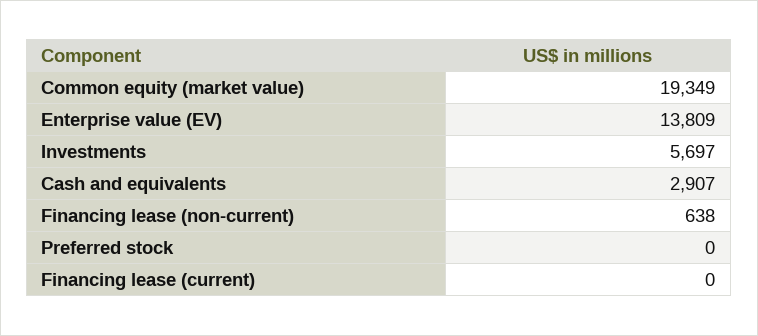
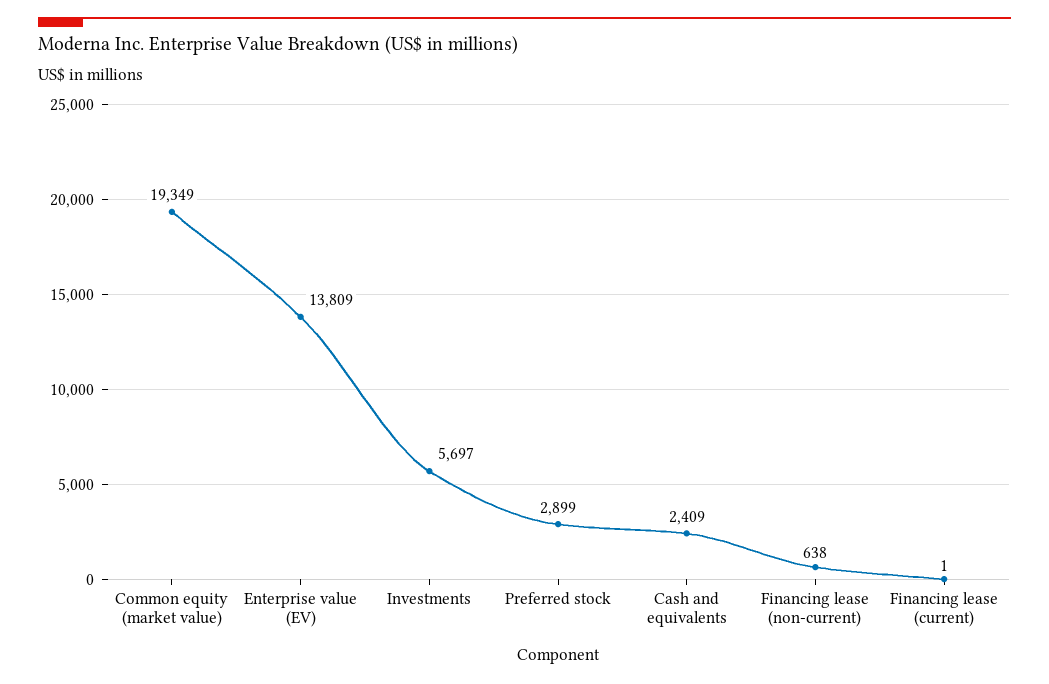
  {
    "Common equity (market value)": 19349,
    "Enterprise value (EV)": 13809,
    "Investments": 5697,
-   "Cash and equivalents": 2907,
+   "Cash and equivalents": 2409,
    "Financing lease (non-current)": 638,
-   "Preferred stock": 0,
+   "Preferred stock": 2899,
-   "Financing lease (current)": 0
+   "Financing lease (current)": 1
  }

